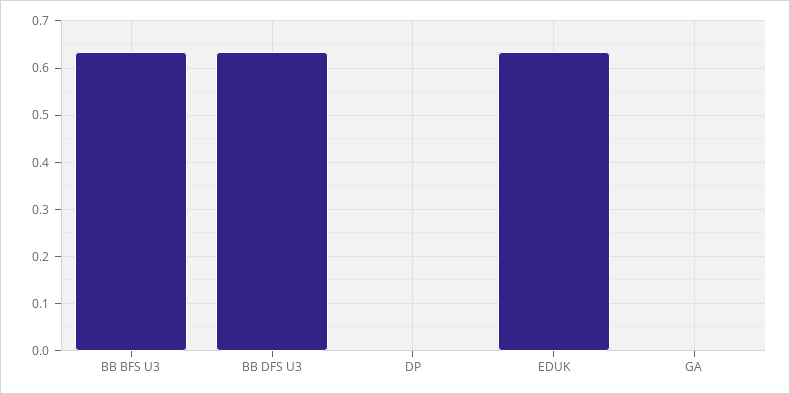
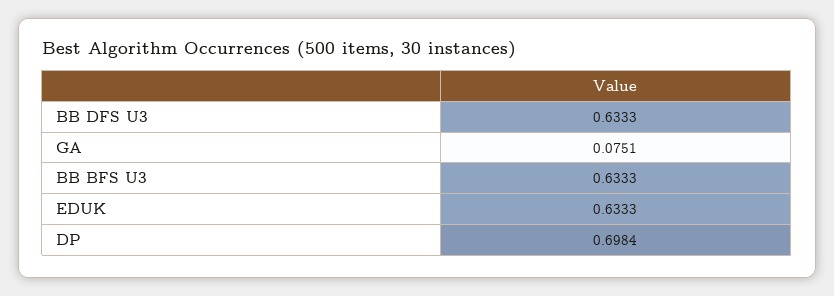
  {
    "BB BFS U3": 0.6333,
    "BB DFS U3": 0.6333,
-   "DP": 0,
+   "DP": 0.6984,
    "EDUK": 0.6333,
-   "GA": 0
+   "GA": 0.0751
  }

